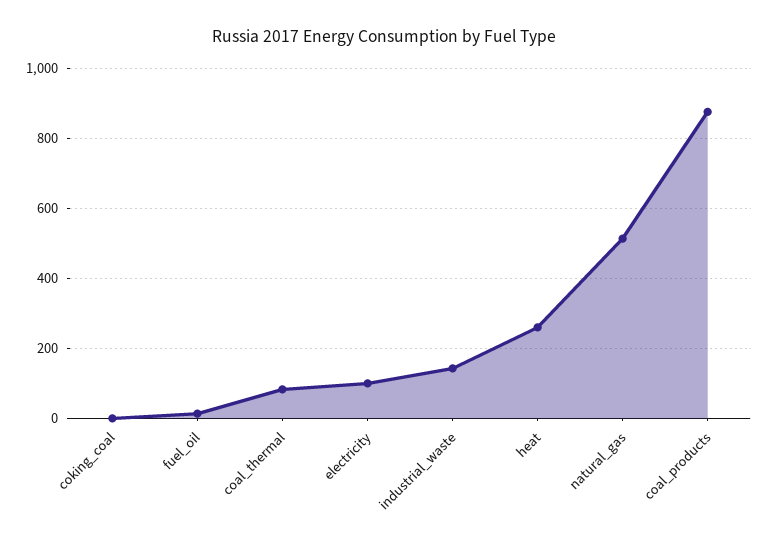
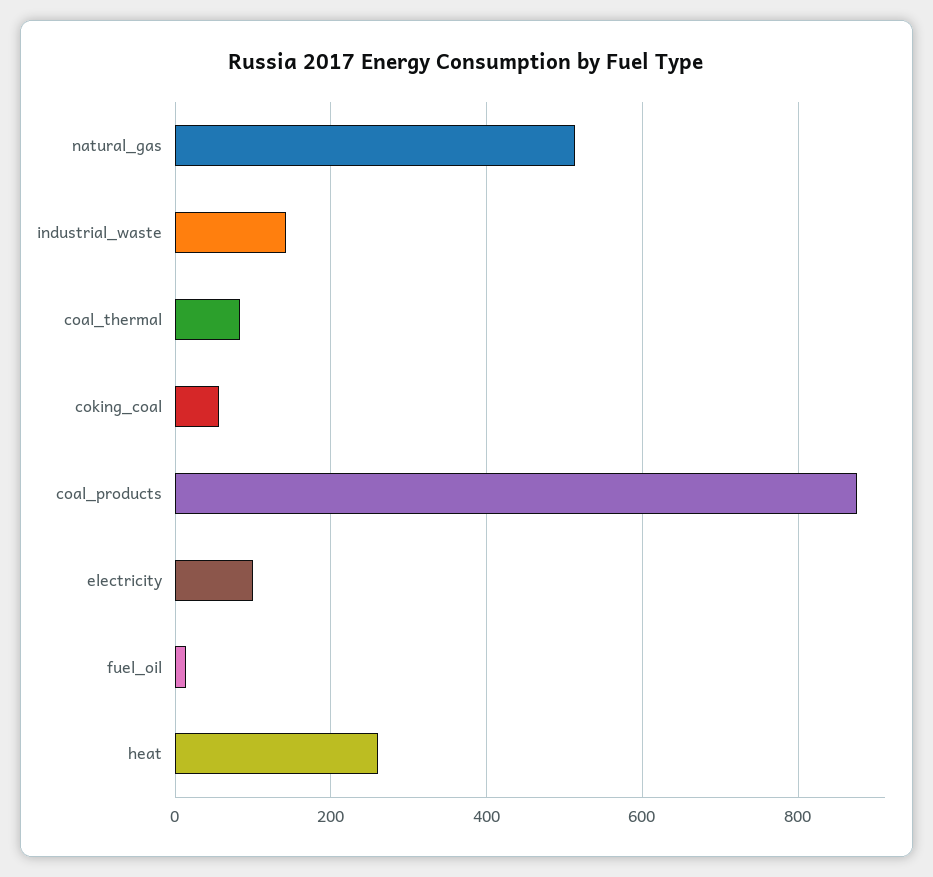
  {
-   "coking_coal": 0,
+   "coking_coal": 60,
    "fuel_oil": 20,
    "coal_thermal": 80,
    "electricity": 100,
    "industrial_waste": 140,
    "heat": 260,
    "natural_gas": 520,
    "coal_products": 880
  }

